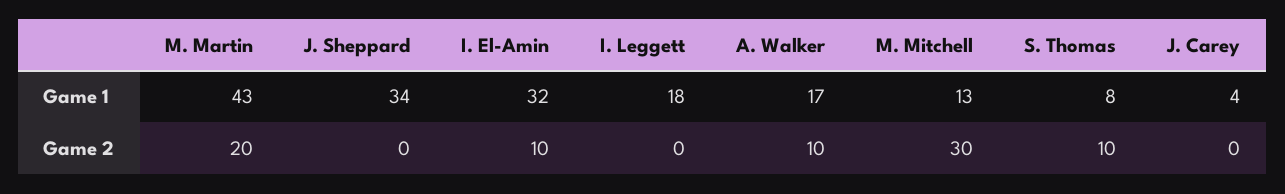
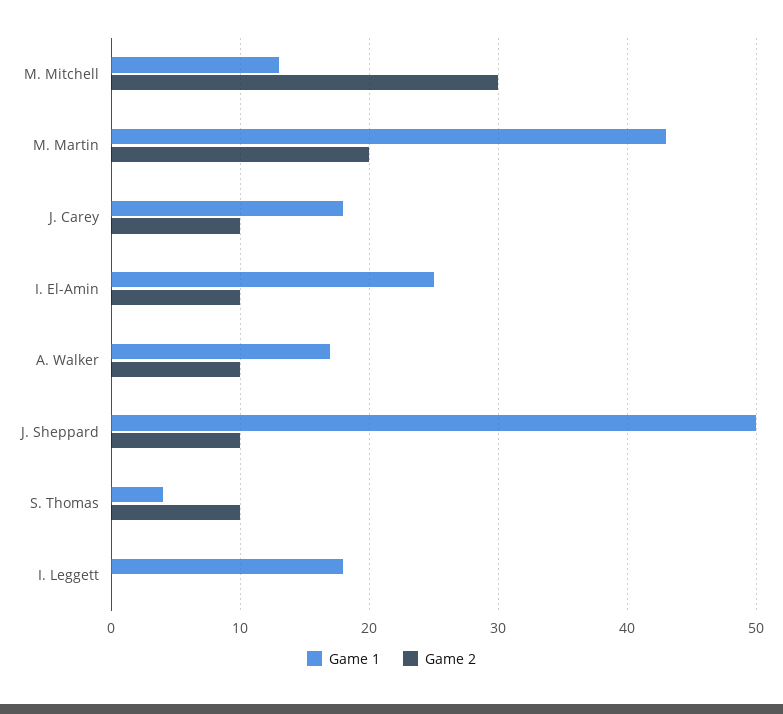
  {
    "Game 1": {
      "M. Martin": 43,
-     "J. Sheppard": 34,
+     "J. Sheppard": 50,
-     "I. El-Amin": 32,
+     "I. El-Amin": 25,
      "I. Leggett": 18,
      "A. Walker": 17,
      "M. Mitchell": 13,
-     "S. Thomas": 8,
+     "S. Thomas": 4,
-     "J. Carey": 4
+     "J. Carey": 18
    },
    "Game 2": {
      "M. Martin": 20,
-     "J. Sheppard": 0,
+     "J. Sheppard": 10,
      "I. El-Amin": 10,
      "I. Leggett": 0,
      "A. Walker": 10,
      "M. Mitchell": 30,
      "S. Thomas": 10,
-     "J. Carey": 0
+     "J. Carey": 10
    }
  }

